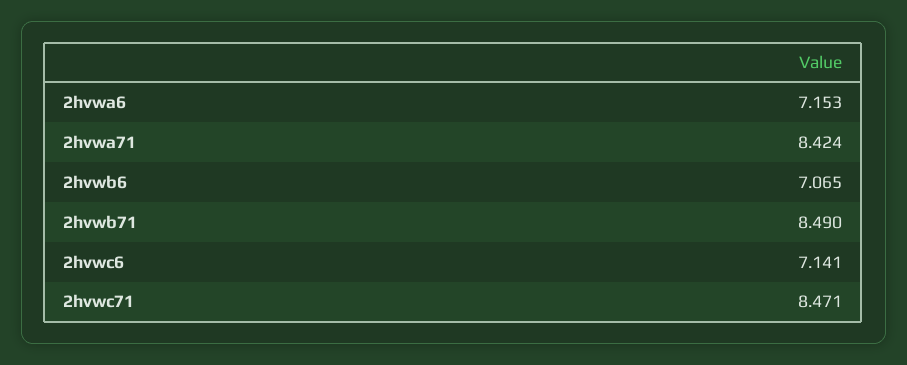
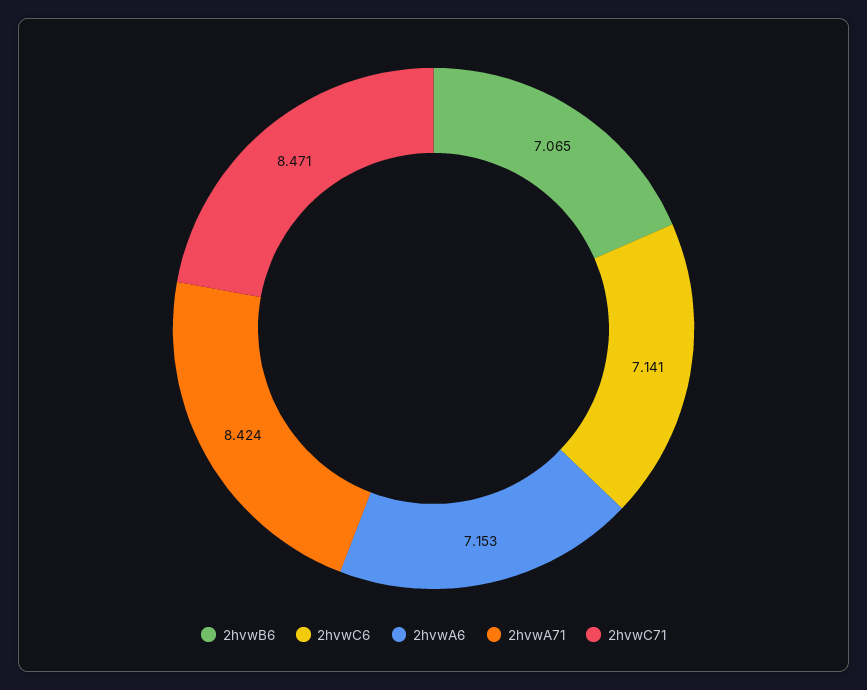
  {
    "2hvwa6": 7.153,
    "2hvwa71": 8.424,
    "2hvwb6": 7.065,
-   "2hvwb71": 8.49,
    "2hvwc6": 7.141,
    "2hvwc71": 8.471
  }

